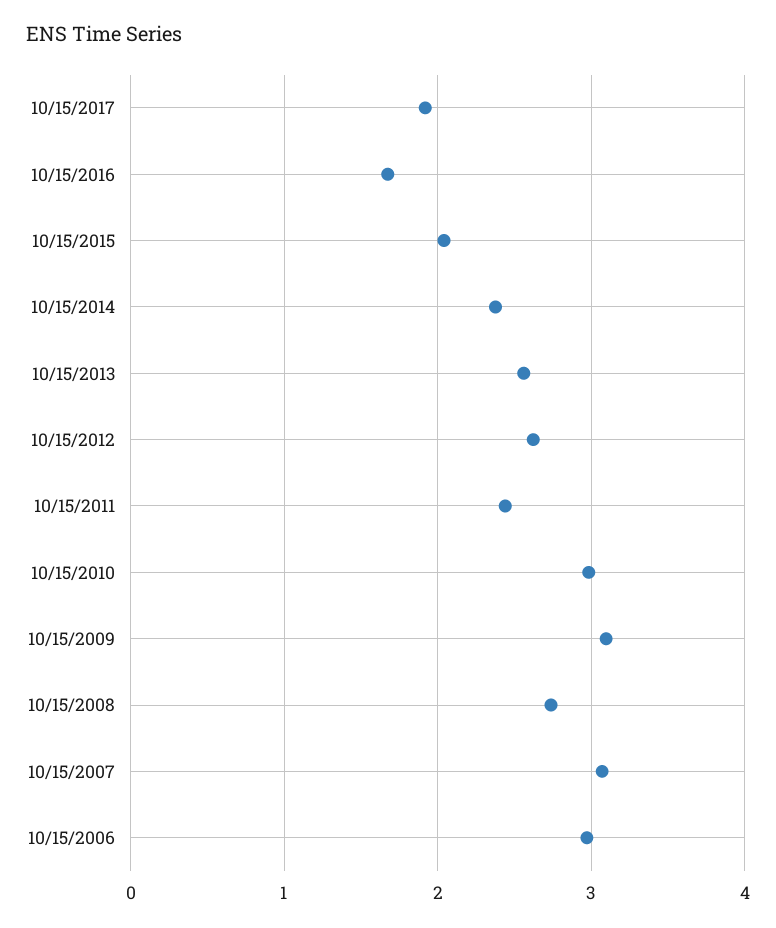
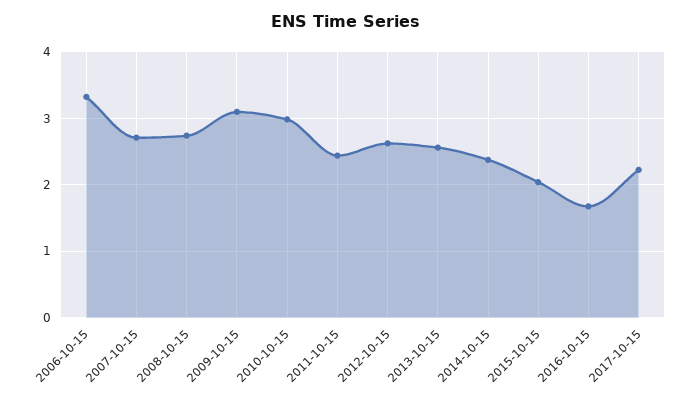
  {
-   "10/15/2017": 1.9,
+   "10/15/2017": 2.2,
    "10/15/2016": 1.7,
    "10/15/2015": 2,
    "10/15/2014": 2.4,
    "10/15/2013": 2.6,
    "10/15/2012": 2.6,
    "10/15/2011": 2.4,
    "10/15/2010": 3,
    "10/15/2009": 3.1,
    "10/15/2008": 2.7,
-   "10/15/2007": 3.1,
+   "10/15/2007": 2.7,
-   "10/15/2006": 3
+   "10/15/2006": 3.3
  }

